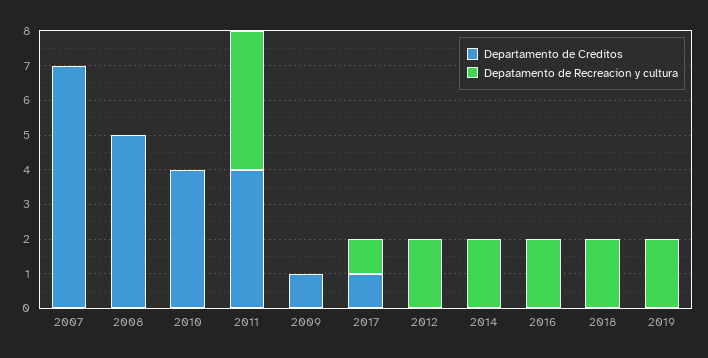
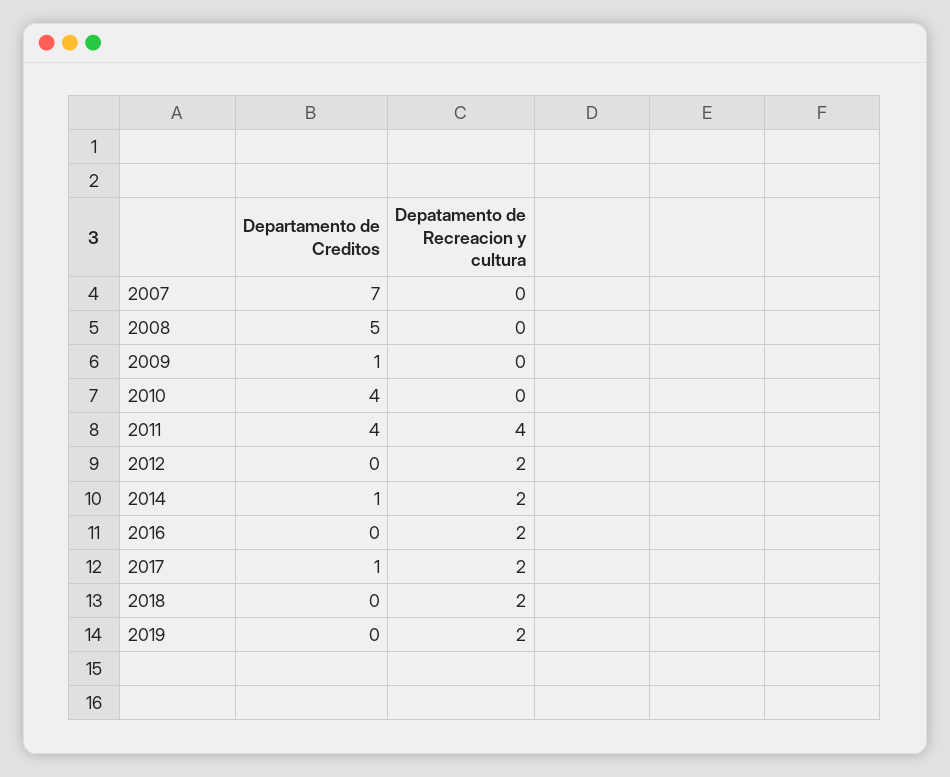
  {
    "Departamento de Creditos": {
      "2007": 7,
      "2008": 5,
      "2010": 4,
      "2011": 4,
      "2009": 1,
      "2017": 1,
      "2012": 0,
-     "2014": 0,
+     "2014": 1,
      "2016": 0,
      "2018": 0,
      "2019": 0
    },
    "Depatamento de Recreacion y cultura": {
      "2007": 0,
      "2008": 0,
      "2010": 0,
      "2011": 4,
      "2009": 0,
-     "2017": 1,
+     "2017": 2,
      "2012": 2,
      "2014": 2,
      "2016": 2,
      "2018": 2,
      "2019": 2
    }
  }

